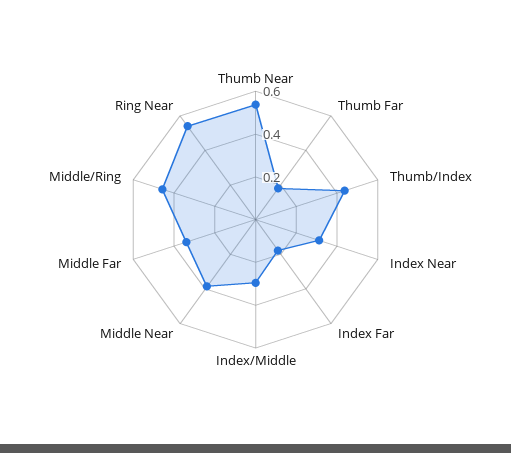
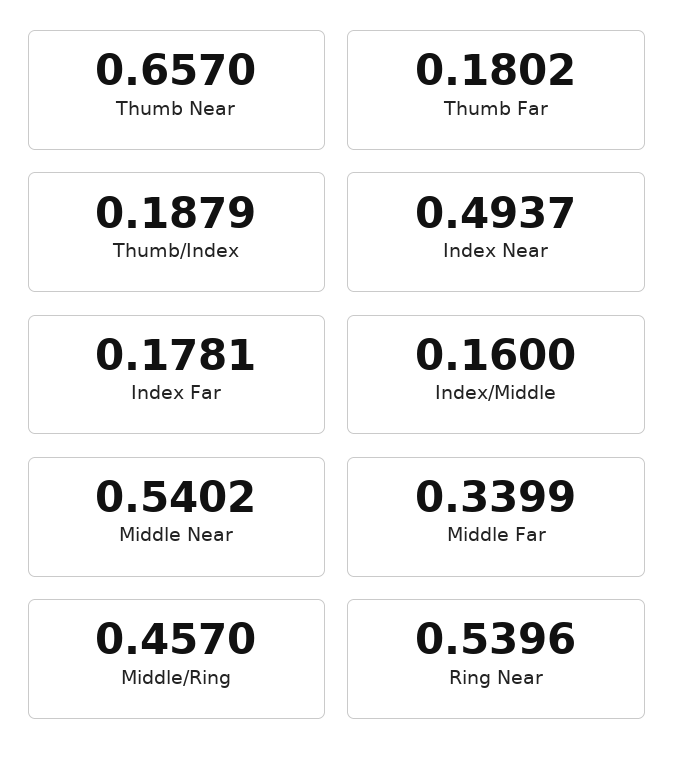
  {
-   "Thumb Near": 0.55,
+   "Thumb Near": 0.657,
    "Thumb Far": 0.1802,
-   "Thumb/Index": 0.45,
+   "Thumb/Index": 0.1879,
-   "Index Near": 0.3,
+   "Index Near": 0.4937,
    "Index Far": 0.1781,
-   "Index/Middle": 0.3,
+   "Index/Middle": 0.16,
-   "Middle Near": 0.4,
+   "Middle Near": 0.5402,
    "Middle Far": 0.3399,
    "Middle/Ring": 0.457,
    "Ring Near": 0.5396
  }

